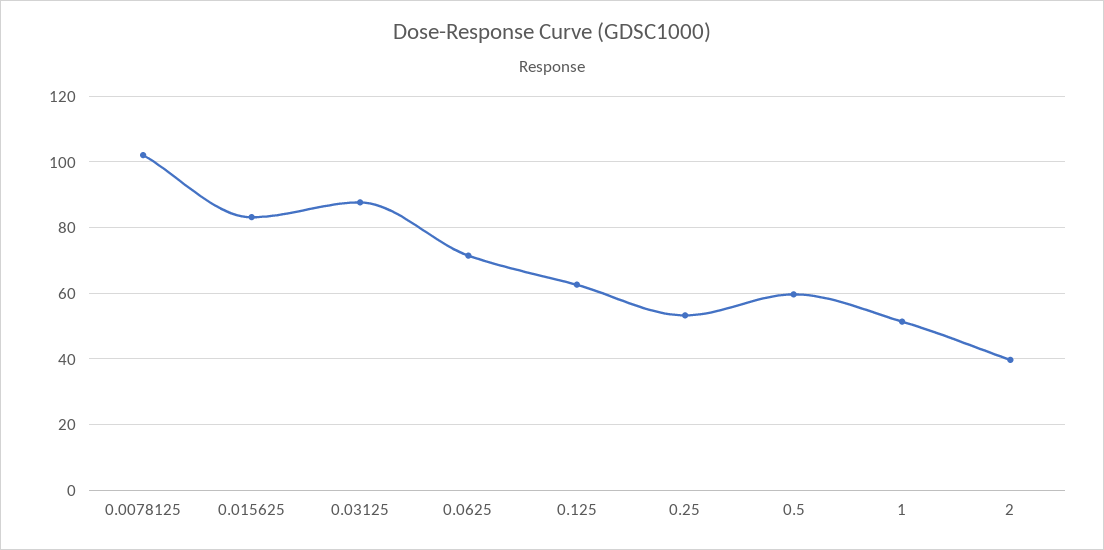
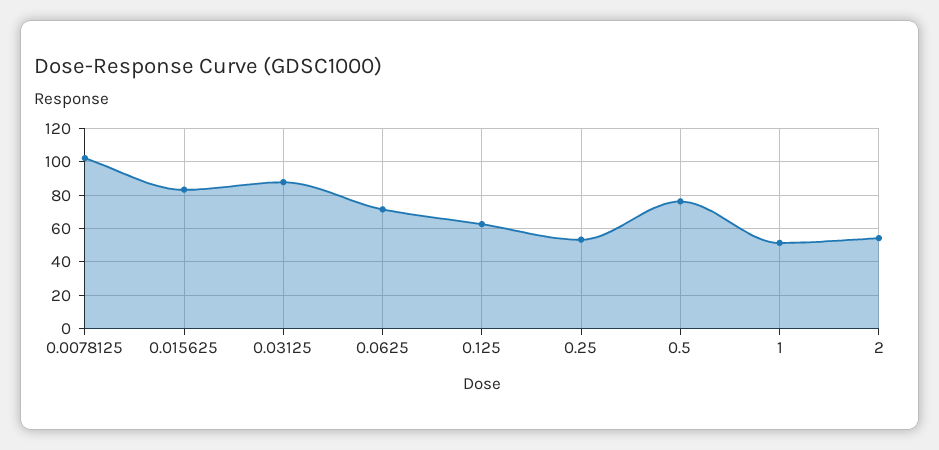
  {
    "0.0078125": 102,
    "0.015625": 84,
    "0.03125": 88,
    "0.0625": 72,
    "0.125": 62,
    "0.25": 54,
-   "0.5": 60,
+   "0.5": 75,
    "1": 52,
-   "2": 40
+   "2": 55
  }

